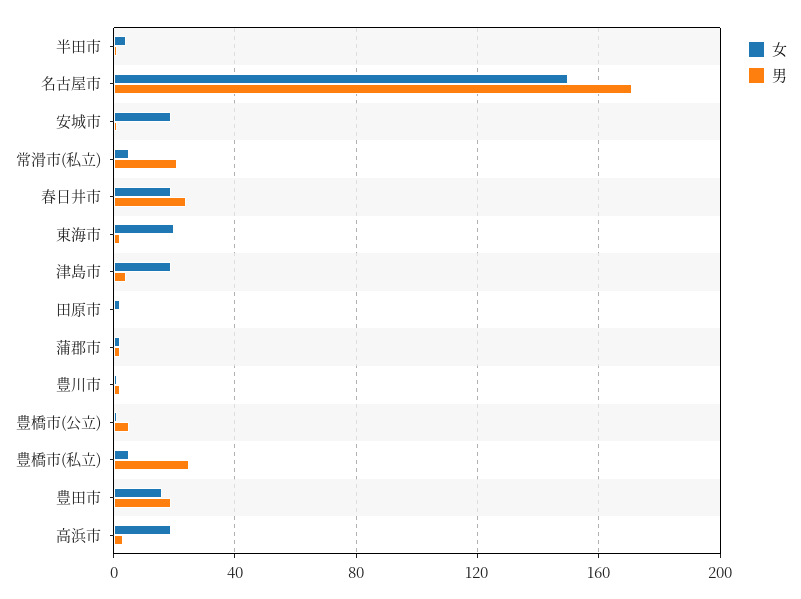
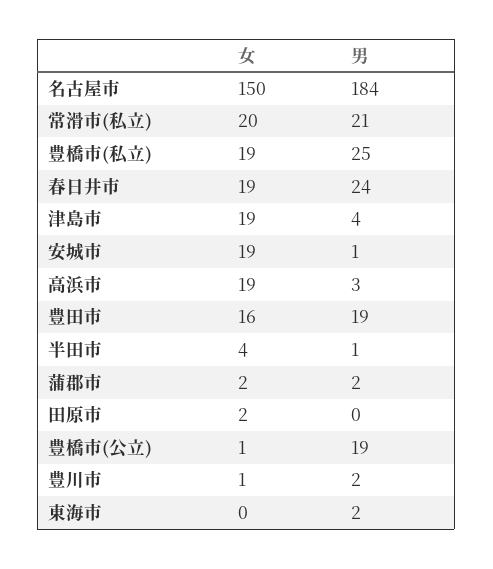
  {
    "女": {
      "半田市": 4,
      "名古屋市": 150,
      "安城市": 19,
-     "常滑市(私立)": 5,
+     "常滑市(私立)": 20,
      "春日井市": 19,
-     "東海市": 20,
+     "東海市": 0,
      "津島市": 19,
      "田原市": 2,
      "蒲郡市": 2,
      "豊川市": 1,
      "豊橋市(公立)": 1,
-     "豊橋市(私立)": 5,
+     "豊橋市(私立)": 19,
      "豊田市": 16,
      "高浜市": 19
    },
    "男": {
      "半田市": 1,
-     "名古屋市": 170,
+     "名古屋市": 184,
      "安城市": 1,
      "常滑市(私立)": 21,
      "春日井市": 24,
      "東海市": 2,
      "津島市": 4,
      "田原市": 0,
      "蒲郡市": 2,
      "豊川市": 2,
-     "豊橋市(公立)": 5,
+     "豊橋市(公立)": 19,
      "豊橋市(私立)": 25,
      "豊田市": 19,
      "高浜市": 3
    }
  }

